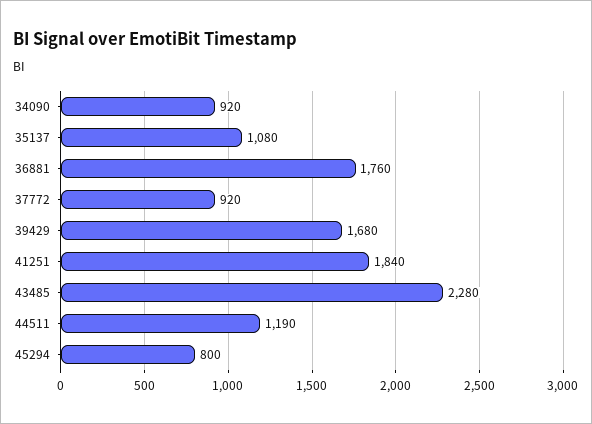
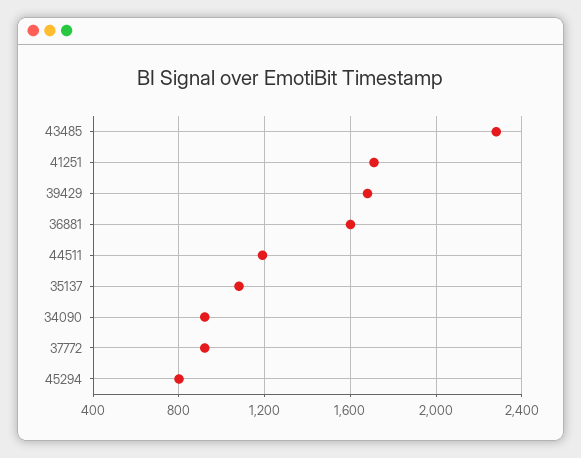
  {
    "34090": 920,
    "35137": 1080,
-   "36881": 1760,
+   "36881": 1600,
    "37772": 920,
    "39429": 1680,
-   "41251": 1840,
+   "41251": 1700,
    "43485": 2280,
    "44511": 1190,
    "45294": 800
  }

